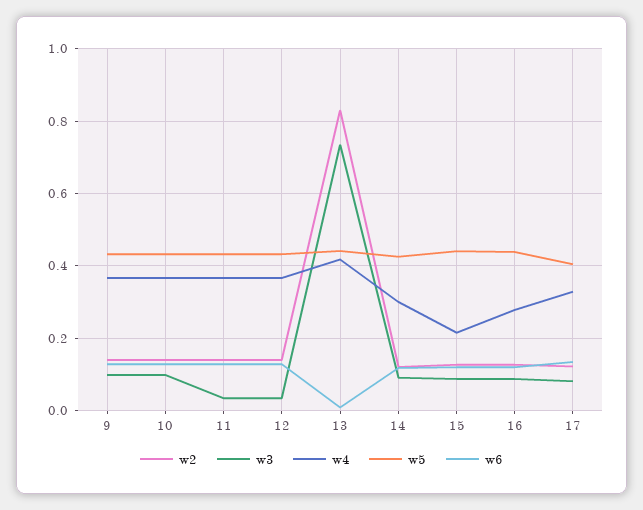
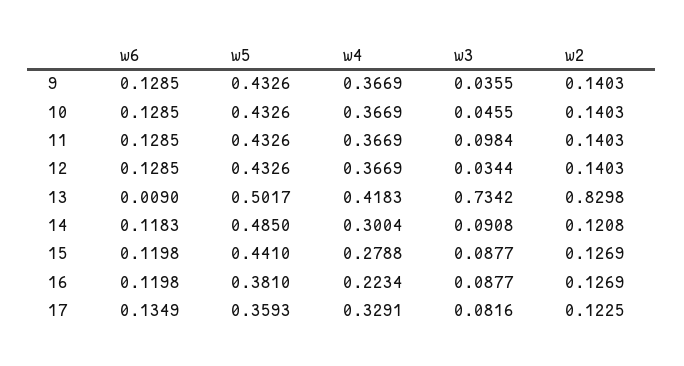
  {
    "w2": {
      "9": 0.1403,
      "10": 0.1403,
      "11": 0.1403,
      "12": 0.1403,
      "13": 0.8298,
      "14": 0.1208,
      "15": 0.1269,
      "16": 0.1269,
      "17": 0.1225
    },
    "w3": {
-     "9": 0.1,
+     "9": 0.0355,
-     "10": 0.1,
+     "10": 0.0455,
-     "11": 0.04,
+     "11": 0.0984,
      "12": 0.0344,
      "13": 0.7342,
      "14": 0.0908,
      "15": 0.0877,
      "16": 0.0877,
      "17": 0.0816
    },
    "w4": {
      "9": 0.3669,
      "10": 0.3669,
      "11": 0.3669,
      "12": 0.3669,
      "13": 0.4183,
      "14": 0.3004,
-     "15": 0.22,
+     "15": 0.2788,
-     "16": 0.28,
+     "16": 0.2234,
      "17": 0.3291
    },
    "w5": {
      "9": 0.4326,
      "10": 0.4326,
      "11": 0.4326,
      "12": 0.4326,
-     "13": 0.44,
+     "13": 0.5017,
-     "14": 0.42,
+     "14": 0.485,
      "15": 0.441,
-     "16": 0.44,
+     "16": 0.381,
-     "17": 0.4
+     "17": 0.3593
    },
    "w6": {
      "9": 0.1285,
      "10": 0.1285,
      "11": 0.1285,
      "12": 0.1285,
      "13": 0.009,
      "14": 0.1183,
      "15": 0.1198,
      "16": 0.1198,
      "17": 0.1349
    }
  }

